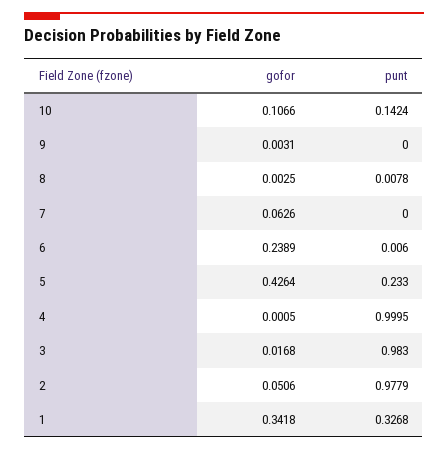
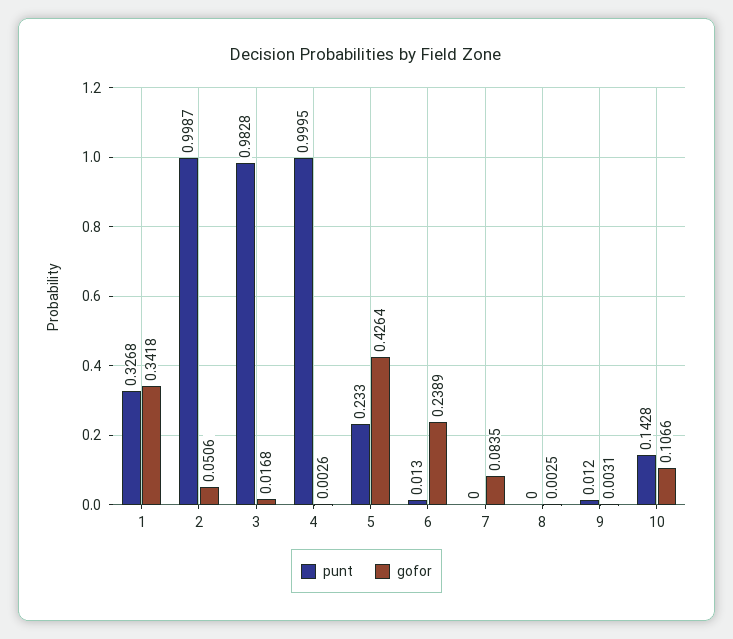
  {
    "gofor": {
      "10": 0.1066,
      "9": 0.0031,
      "8": 0.0025,
-     "7": 0.0626,
+     "7": 0.0835,
      "6": 0.2389,
      "5": 0.4264,
-     "4": 0.0005,
+     "4": 0.0026,
      "3": 0.0168,
      "2": 0.0506,
      "1": 0.3418
    },
    "punt": {
-     "10": 0.1424,
+     "10": 0.1428,
-     "9": 0,
+     "9": 0.012,
-     "8": 0.0078,
+     "8": 0,
      "7": 0,
-     "6": 0.006,
+     "6": 0.013,
      "5": 0.233,
      "4": 0.9995,
-     "3": 0.983,
+     "3": 0.9828,
-     "2": 0.9779,
+     "2": 0.9987,
      "1": 0.3268
    }
  }

